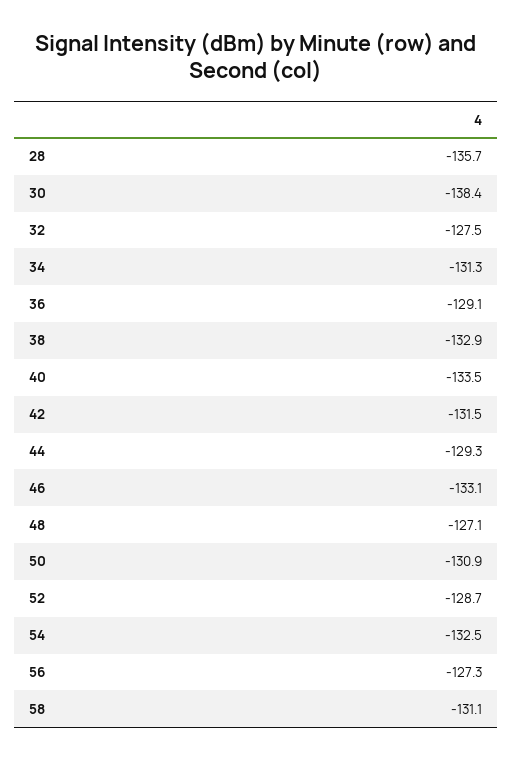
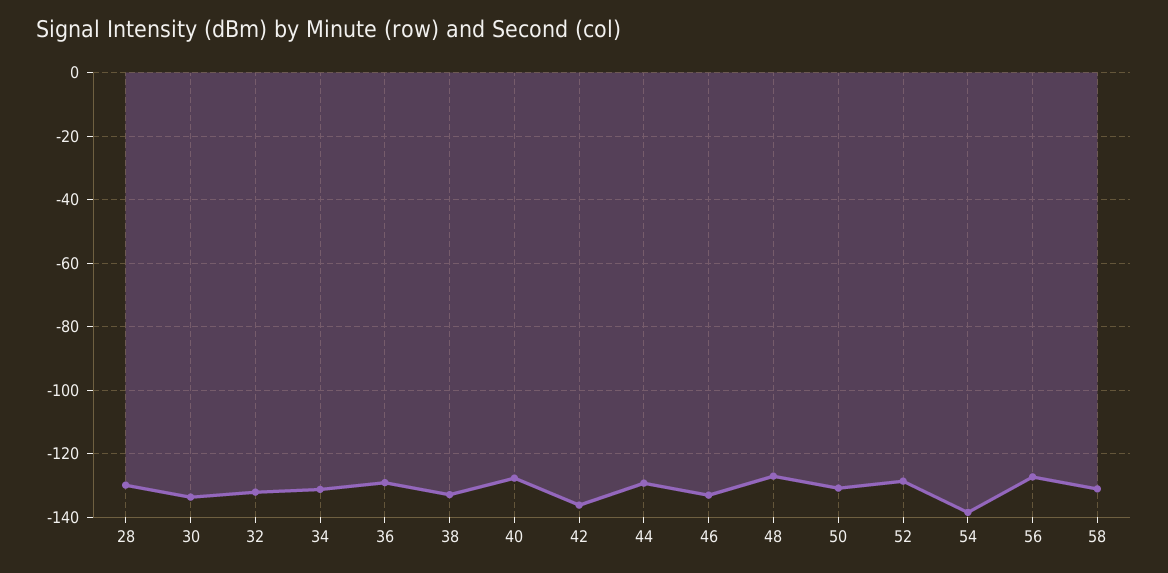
  {
-   "28": -135.7,
+   "28": -130,
-   "30": -138.4,
+   "30": -134,
-   "32": -127.5,
+   "32": -132,
    "34": -131.3,
    "36": -129.1,
    "38": -132.9,
-   "40": -133.5,
+   "40": -128,
-   "42": -131.5,
+   "42": -136,
    "44": -129.3,
    "46": -133.1,
    "48": -127.1,
    "50": -130.9,
    "52": -128.7,
-   "54": -132.5,
+   "54": -138,
    "56": -127.3,
    "58": -131.1
  }

